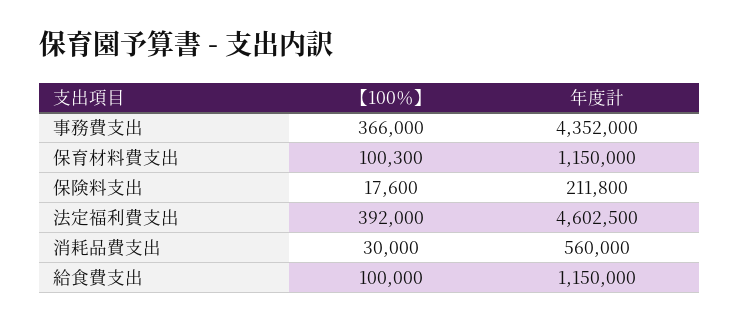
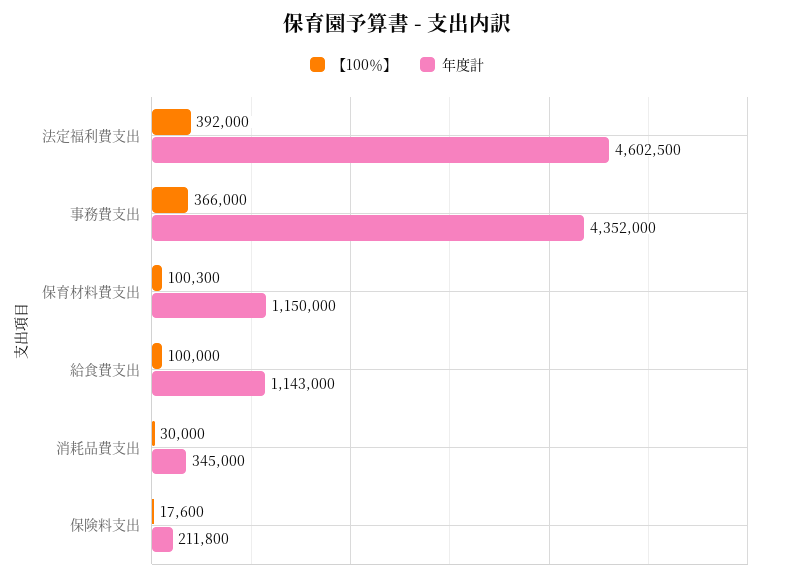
  {
    "【100％】": {
      "事務費支出": 366000,
      "保育材料費支出": 100300,
      "保険料支出": 17600,
      "法定福利費支出": 392000,
      "消耗品費支出": 30000,
      "給食費支出": 100000
    },
    "年度計": {
      "事務費支出": 4352000,
      "保育材料費支出": 1150000,
      "保険料支出": 211800,
      "法定福利費支出": 4602500,
-     "消耗品費支出": 560000,
+     "消耗品費支出": 345000,
-     "給食費支出": 1150000
+     "給食費支出": 1143000
    }
  }

